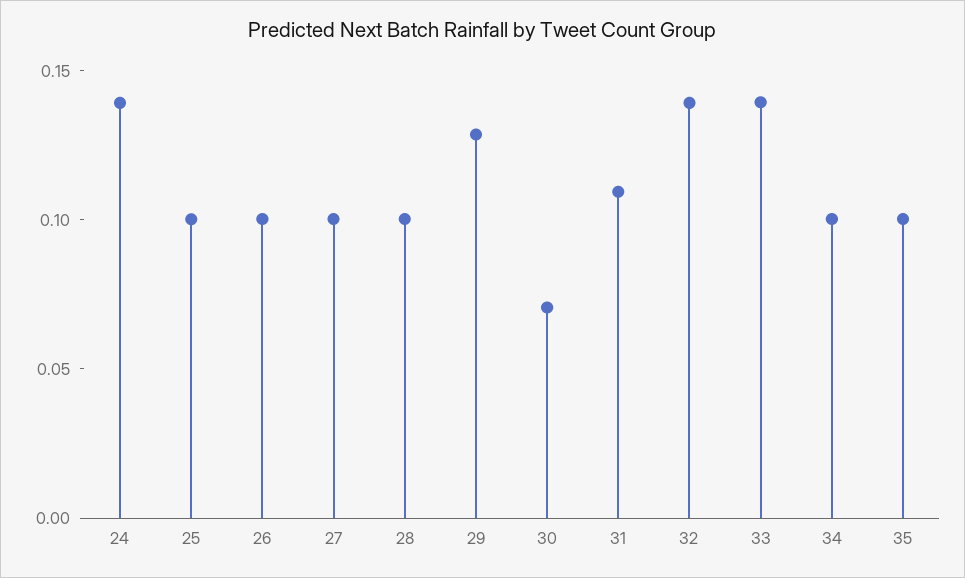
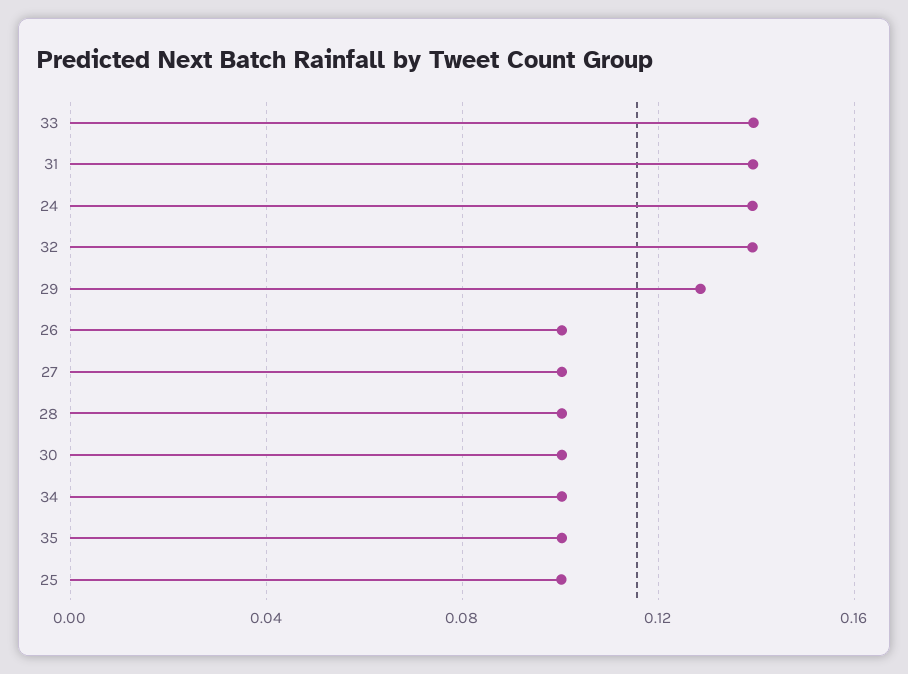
  {
    "24": 0.14,
    "25": 0.1,
    "26": 0.1,
    "27": 0.1,
    "28": 0.1,
    "29": 0.13,
-   "30": 0.07,
+   "30": 0.1,
-   "31": 0.11,
+   "31": 0.14,
    "32": 0.14,
    "33": 0.14,
    "34": 0.1,
    "35": 0.1
  }

